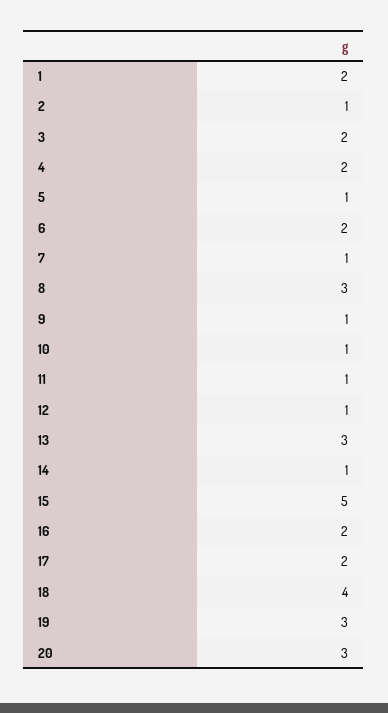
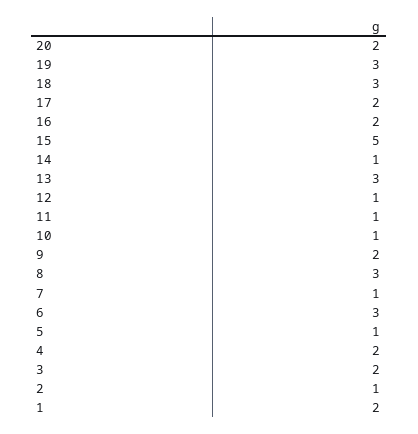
  {
    "1": 2,
    "2": 1,
    "3": 2,
    "4": 2,
    "5": 1,
-   "6": 2,
+   "6": 3,
    "7": 1,
    "8": 3,
-   "9": 1,
+   "9": 2,
    "10": 1,
    "11": 1,
    "12": 1,
    "13": 3,
    "14": 1,
    "15": 5,
    "16": 2,
    "17": 2,
-   "18": 4,
+   "18": 3,
    "19": 3,
-   "20": 3
+   "20": 2
  }

